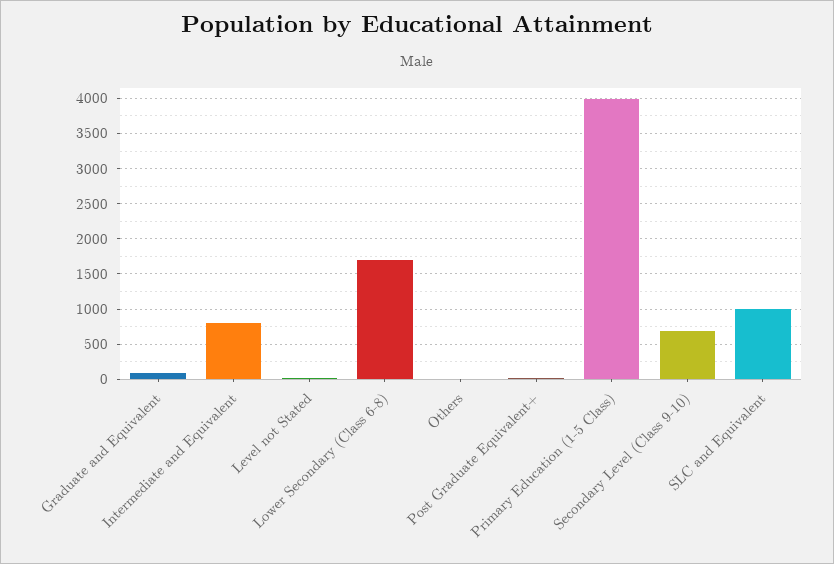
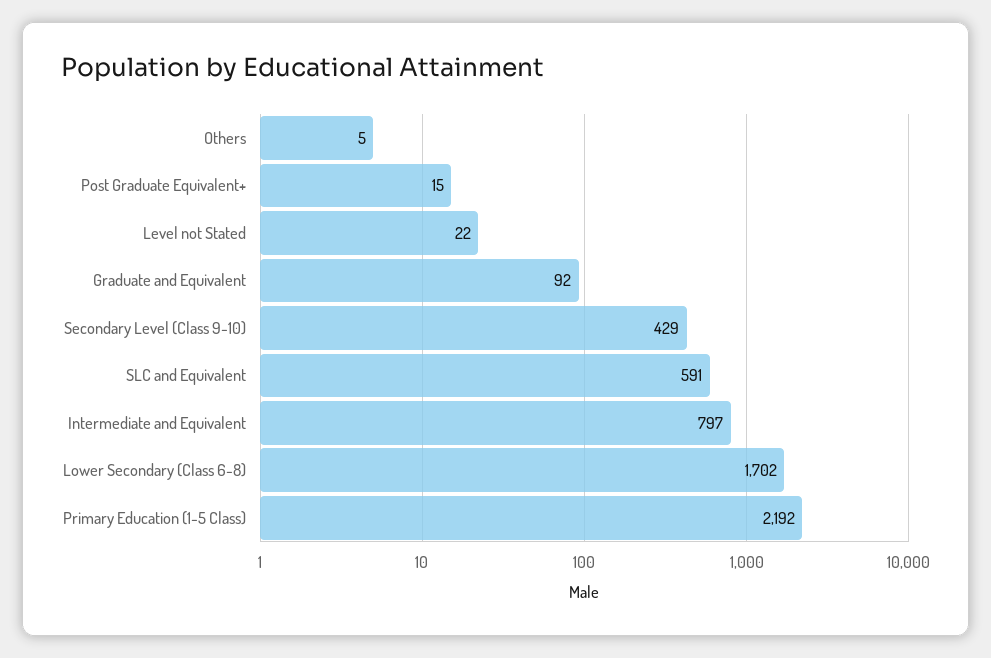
  {
    "Graduate and Equivalent": 92,
    "Intermediate and Equivalent": 797,
    "Level not Stated": 22,
    "Lower Secondary (Class 6-8)": 1702,
    "Others": 5,
    "Post Graduate Equivalent+": 15,
-   "Primary Education (1-5 Class)": 4000,
+   "Primary Education (1-5 Class)": 2192,
-   "Secondary Level (Class 9-10)": 700,
+   "Secondary Level (Class 9-10)": 429,
-   "SLC and Equivalent": 1000
+   "SLC and Equivalent": 591
  }

